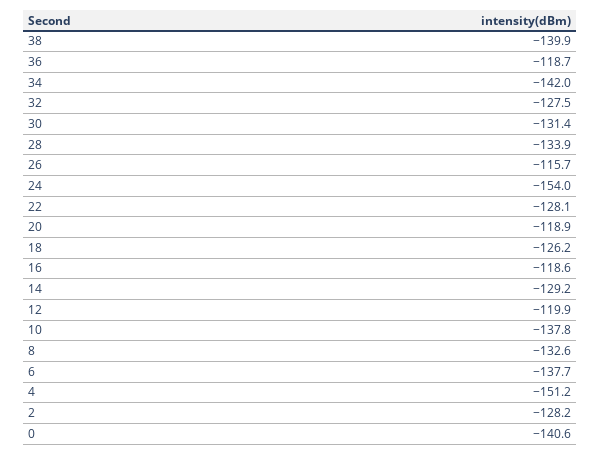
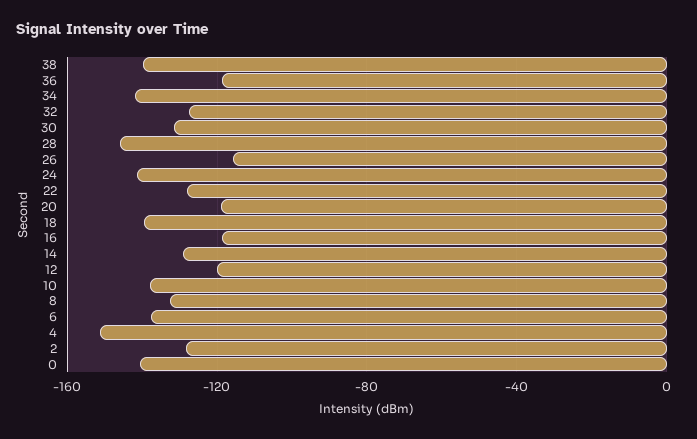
  {
    "38": -139.9,
    "36": -118.7,
    "34": -142,
    "32": -127.5,
    "30": -131.4,
-   "28": -133.9,
+   "28": -145,
    "26": -115.7,
-   "24": -154,
+   "24": -140,
    "22": -128.1,
    "20": -118.9,
-   "18": -126.2,
+   "18": -140,
    "16": -118.6,
    "14": -129.2,
    "12": -119.9,
    "10": -137.8,
    "8": -132.6,
    "6": -137.7,
    "4": -151.2,
    "2": -128.2,
    "0": -140.6
  }

